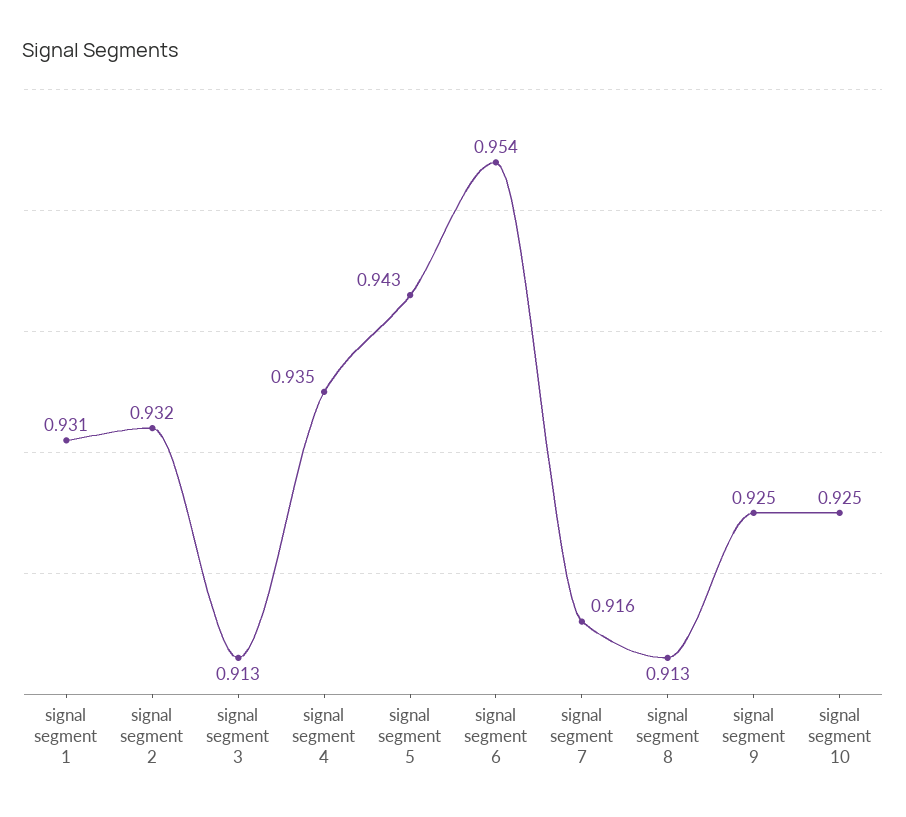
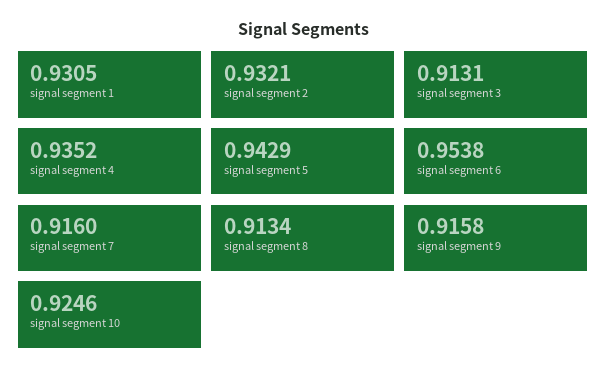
  {
    "signal segment 1": 0.9305,
    "signal segment 2": 0.9321,
    "signal segment 3": 0.9131,
    "signal segment 4": 0.9352,
    "signal segment 5": 0.9429,
    "signal segment 6": 0.9538,
    "signal segment 7": 0.916,
    "signal segment 8": 0.9134,
-   "signal segment 9": 0.925,
+   "signal segment 9": 0.9158,
    "signal segment 10": 0.9246
  }

